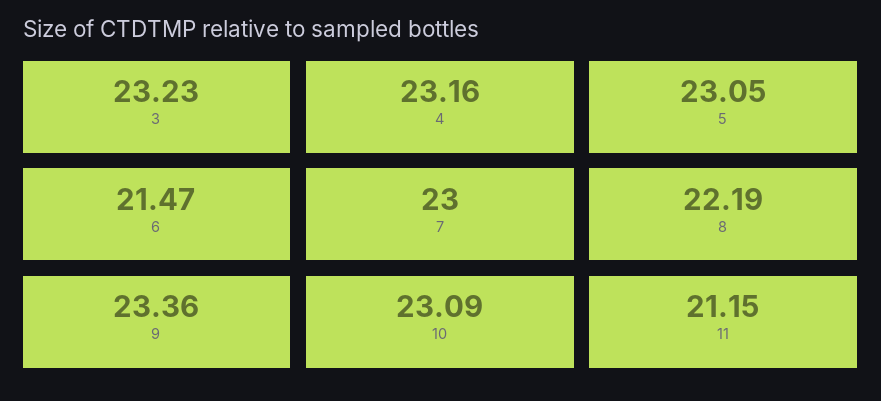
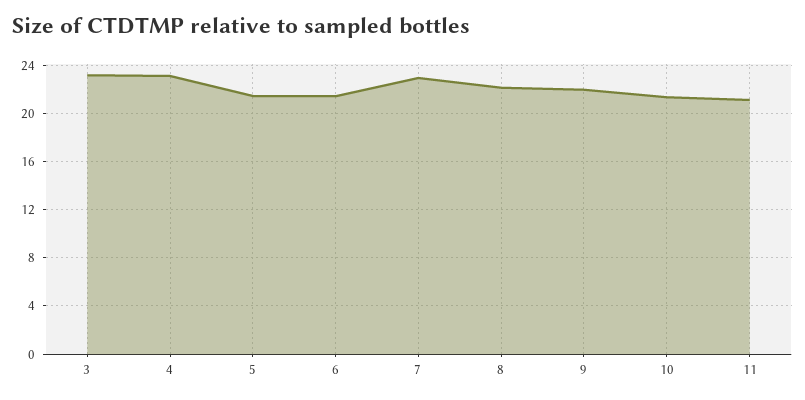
  {
    "3": 23.23,
    "4": 23.16,
-   "5": 23.05,
+   "5": 21.5,
    "6": 21.47,
    "7": 23,
    "8": 22.19,
-   "9": 23.36,
+   "9": 22,
-   "10": 23.09,
+   "10": 21.5,
    "11": 21.15
  }

